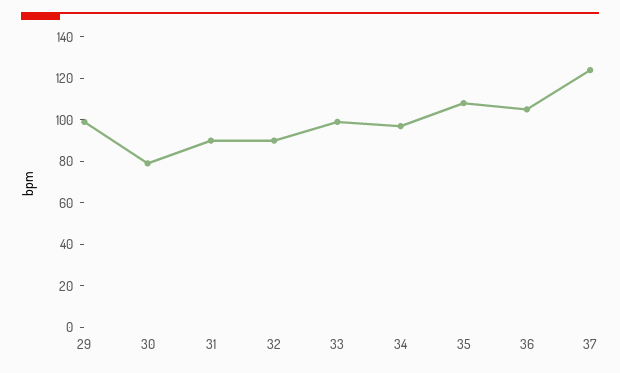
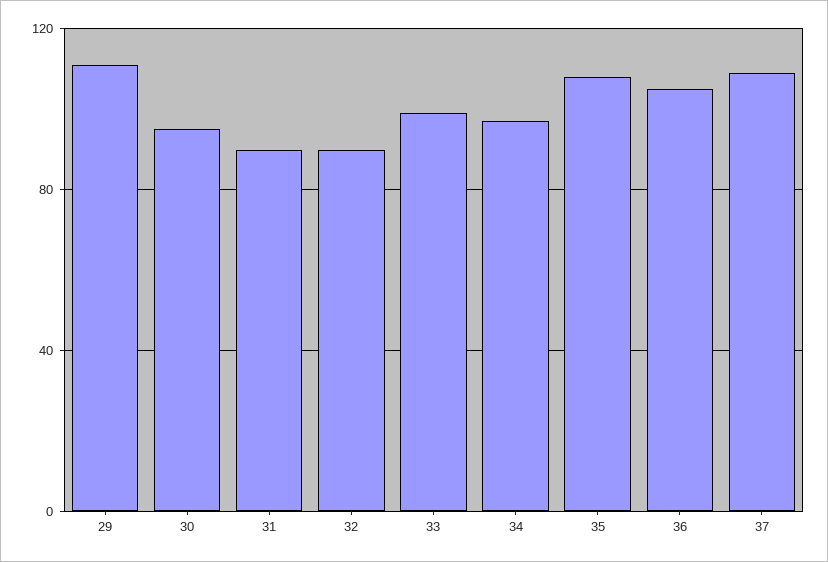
  {
-   "29": 100,
+   "29": 110,
-   "30": 80,
+   "30": 95,
    "31": 90,
    "32": 90,
    "33": 100,
    "34": 95,
    "35": 110,
    "36": 105,
-   "37": 125
+   "37": 110
  }

